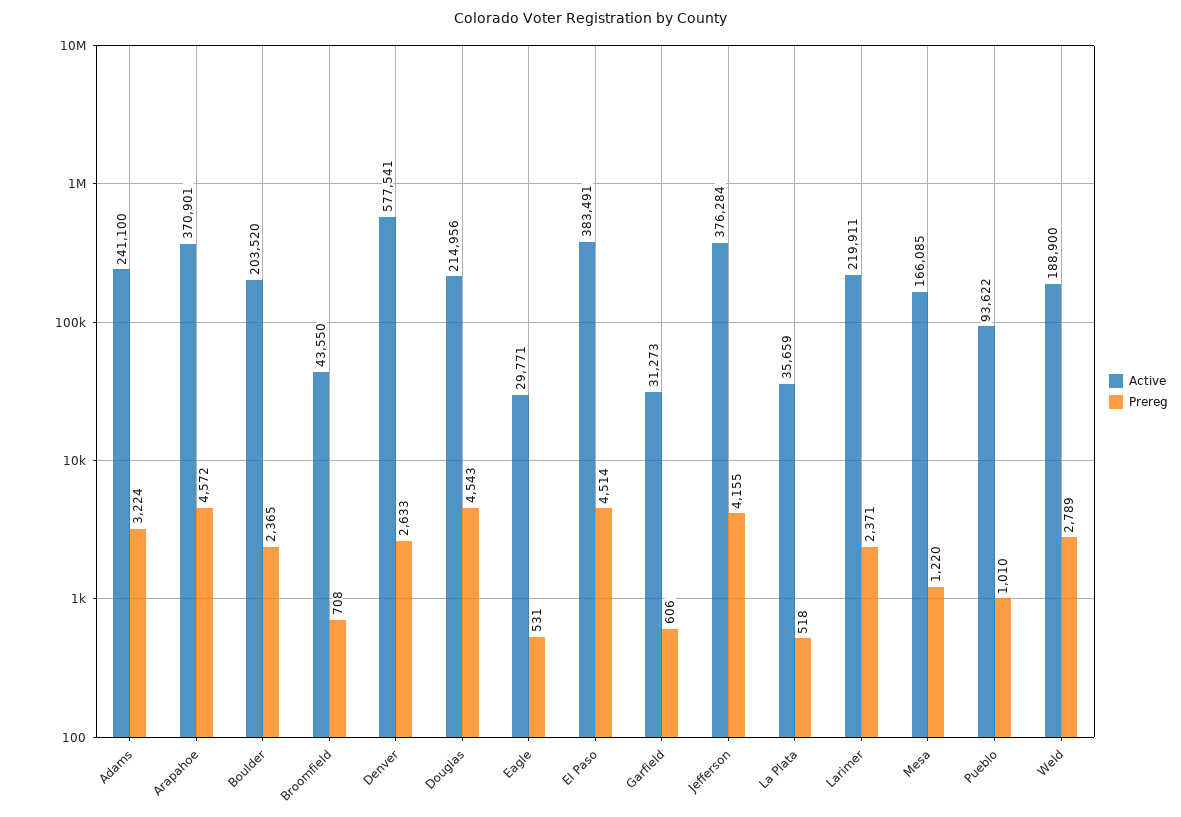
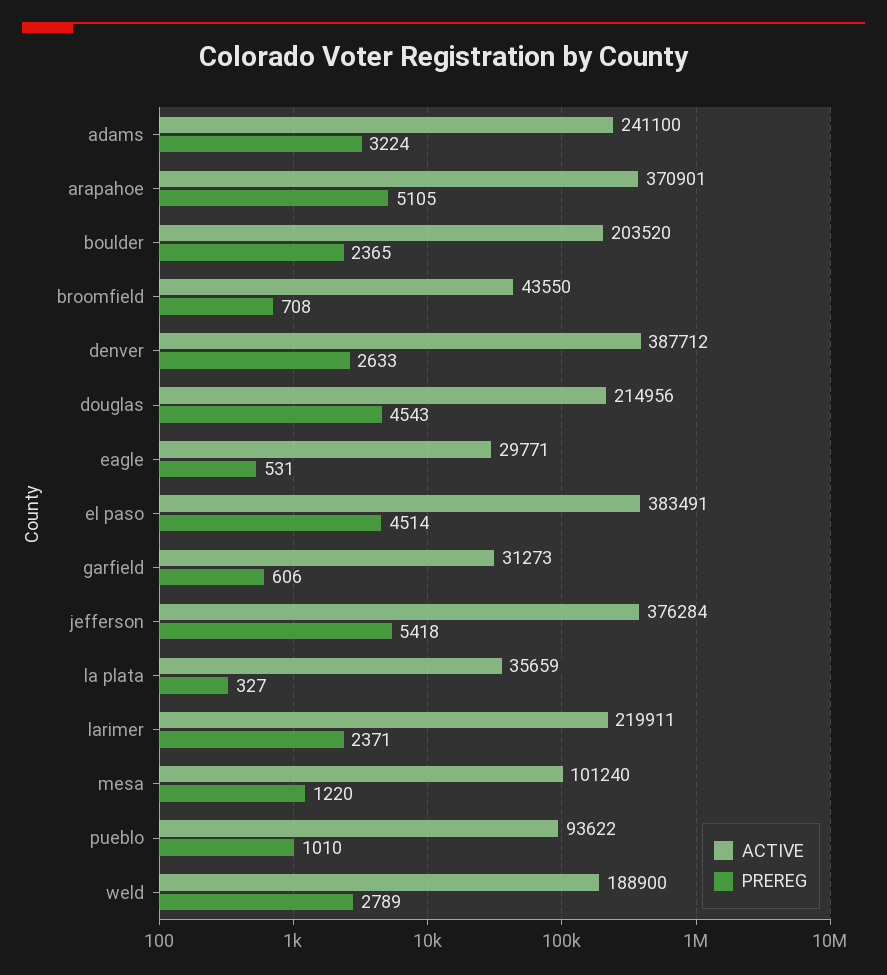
  {
    "Active": {
      "Adams": 241100,
      "Arapahoe": 370901,
      "Boulder": 203520,
      "Broomfield": 43550,
-     "Denver": 577541,
+     "Denver": 387712,
      "Douglas": 214956,
      "Eagle": 29771,
      "El Paso": 383491,
      "Garfield": 31273,
      "Jefferson": 376284,
      "La Plata": 35659,
      "Larimer": 219911,
-     "Mesa": 166085,
+     "Mesa": 101240,
      "Pueblo": 93622,
      "Weld": 188900
    },
    "Prereg": {
      "Adams": 3224,
-     "Arapahoe": 4572,
+     "Arapahoe": 5105,
      "Boulder": 2365,
      "Broomfield": 708,
      "Denver": 2633,
      "Douglas": 4543,
      "Eagle": 531,
      "El Paso": 4514,
      "Garfield": 606,
-     "Jefferson": 4155,
+     "Jefferson": 5418,
-     "La Plata": 518,
+     "La Plata": 327,
      "Larimer": 2371,
      "Mesa": 1220,
      "Pueblo": 1010,
      "Weld": 2789
    }
  }

